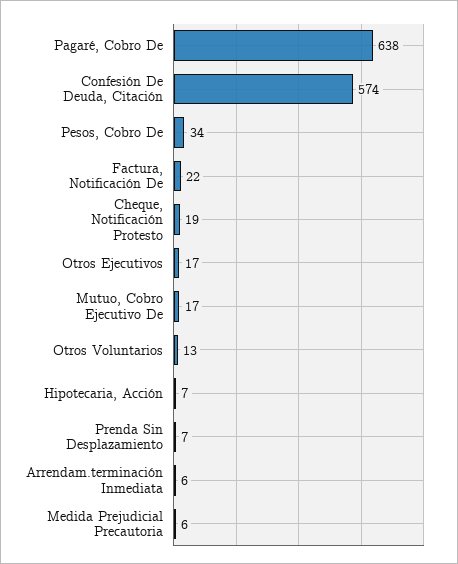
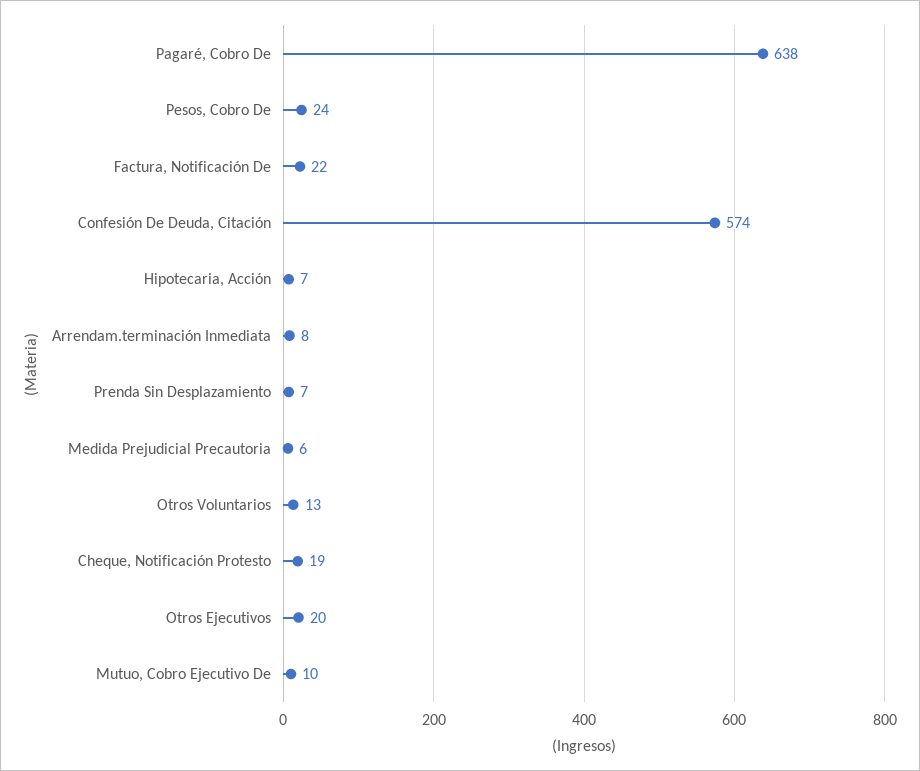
  {
    "Pagaré, Cobro De": 638,
    "Confesión De Deuda, Citación": 574,
-   "Pesos, Cobro De": 34,
+   "Pesos, Cobro De": 24,
    "Factura, Notificación De": 22,
    "Cheque, Notificación Protesto": 19,
-   "Otros Ejecutivos": 17,
+   "Otros Ejecutivos": 20,
-   "Mutuo, Cobro Ejecutivo De": 17,
+   "Mutuo, Cobro Ejecutivo De": 10,
    "Otros Voluntarios": 13,
    "Hipotecaria, Acción": 7,
    "Prenda Sin Desplazamiento": 7,
-   "Arrendam.terminación Inmediata": 6,
+   "Arrendam.terminación Inmediata": 8,
    "Medida Prejudicial Precautoria": 6
  }

